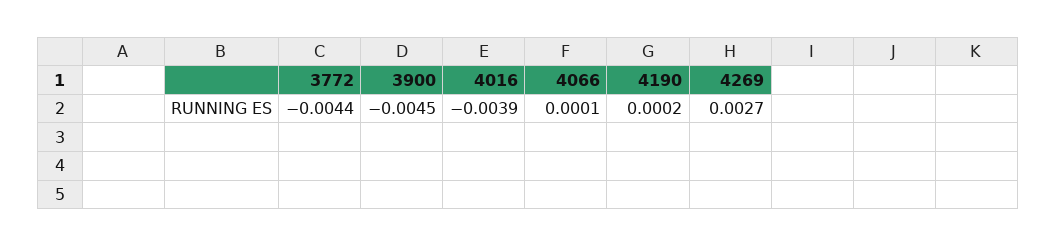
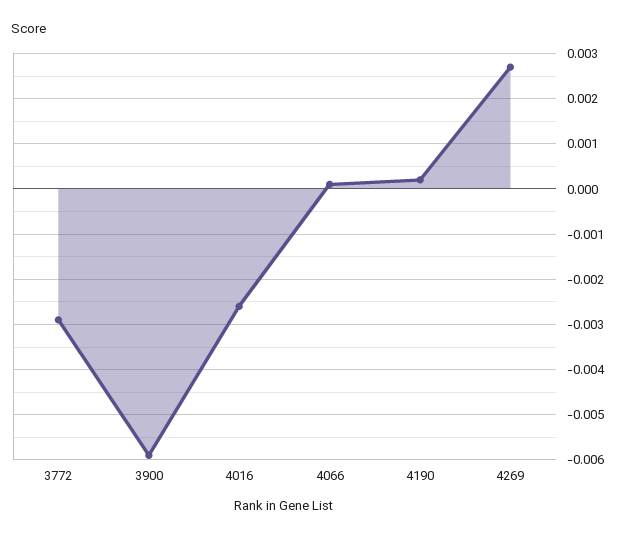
  {
-   "3772": -0.0044,
+   "3772": -0.003,
-   "3900": -0.0045,
+   "3900": -0.006,
-   "4016": -0.0039,
+   "4016": -0.0025,
    "4066": 0.0001,
    "4190": 0.0002,
    "4269": 0.0027
  }

